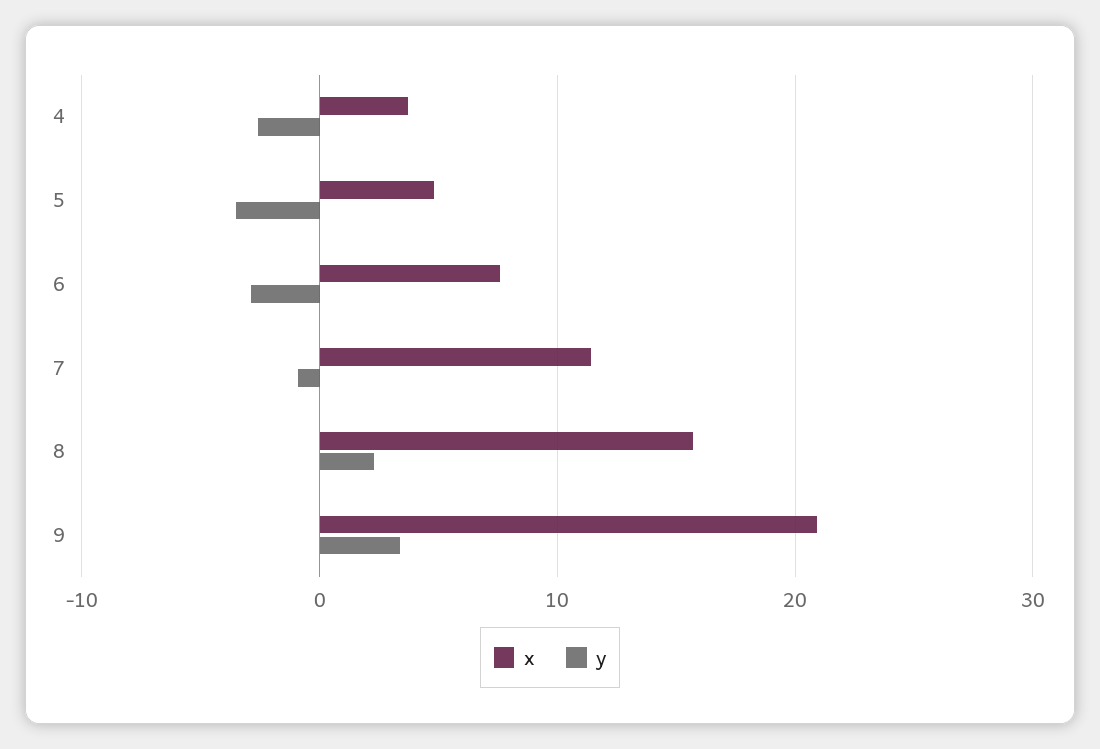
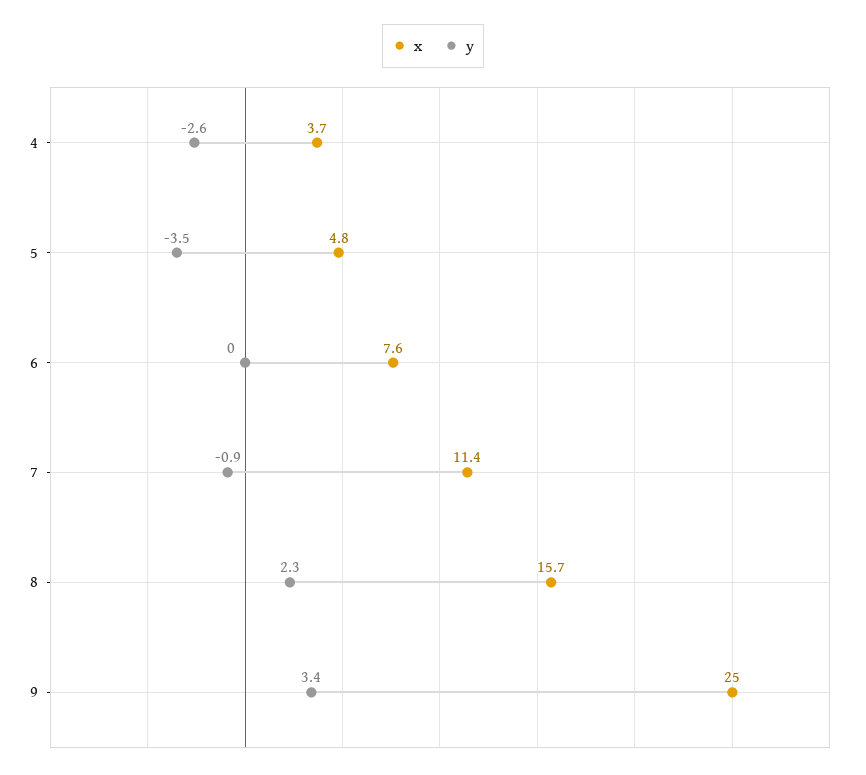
  {
    "x": {
      "4": 3.7,
      "5": 4.8,
      "6": 7.6,
      "7": 11.4,
      "8": 15.7,
-     "9": 21
+     "9": 25
    },
    "y": {
      "4": -2.6,
      "5": -3.5,
-     "6": -3,
+     "6": 0,
      "7": -0.9,
      "8": 2.3,
      "9": 3.4
    }
  }

